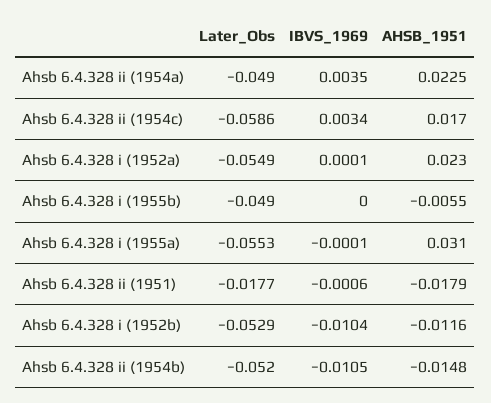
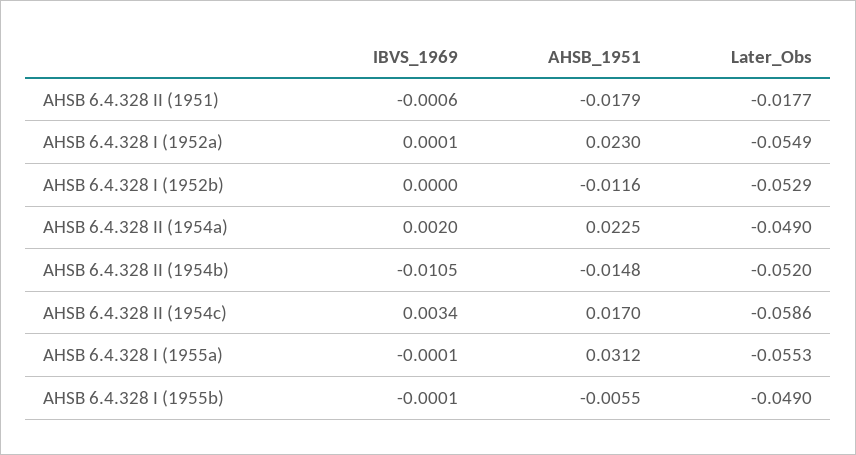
  {
    "Later_Obs": {
      "Ahsb 6.4.328 ii (1954a)": -0.049,
      "Ahsb 6.4.328 ii (1954c)": -0.0586,
      "Ahsb 6.4.328 i (1952a)": -0.0549,
      "Ahsb 6.4.328 i (1955b)": -0.049,
      "Ahsb 6.4.328 i (1955a)": -0.0553,
      "Ahsb 6.4.328 ii (1951)": -0.0177,
      "Ahsb 6.4.328 i (1952b)": -0.0529,
      "Ahsb 6.4.328 ii (1954b)": -0.052
    },
    "IBVS_1969": {
-     "Ahsb 6.4.328 ii (1954a)": 0.0035,
+     "Ahsb 6.4.328 ii (1954a)": 0.002,
      "Ahsb 6.4.328 ii (1954c)": 0.0034,
      "Ahsb 6.4.328 i (1952a)": 0.0001,
-     "Ahsb 6.4.328 i (1955b)": 0,
+     "Ahsb 6.4.328 i (1955b)": -0.0001,
      "Ahsb 6.4.328 i (1955a)": -0.0001,
      "Ahsb 6.4.328 ii (1951)": -0.0006,
-     "Ahsb 6.4.328 i (1952b)": -0.0104,
+     "Ahsb 6.4.328 i (1952b)": 0,
      "Ahsb 6.4.328 ii (1954b)": -0.0105
    },
    "AHSB_1951": {
      "Ahsb 6.4.328 ii (1954a)": 0.0225,
      "Ahsb 6.4.328 ii (1954c)": 0.017,
      "Ahsb 6.4.328 i (1952a)": 0.023,
      "Ahsb 6.4.328 i (1955b)": -0.0055,
-     "Ahsb 6.4.328 i (1955a)": 0.031,
+     "Ahsb 6.4.328 i (1955a)": 0.0312,
      "Ahsb 6.4.328 ii (1951)": -0.0179,
      "Ahsb 6.4.328 i (1952b)": -0.0116,
      "Ahsb 6.4.328 ii (1954b)": -0.0148
    }
  }

